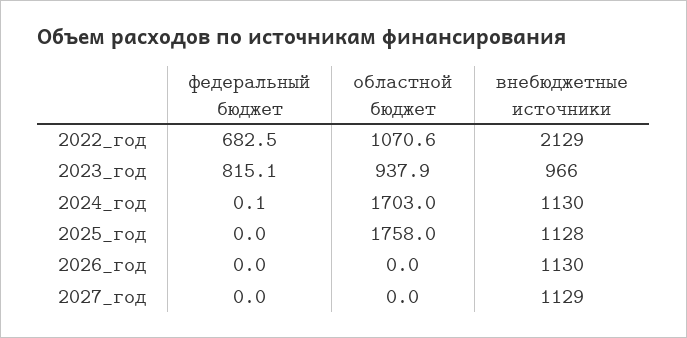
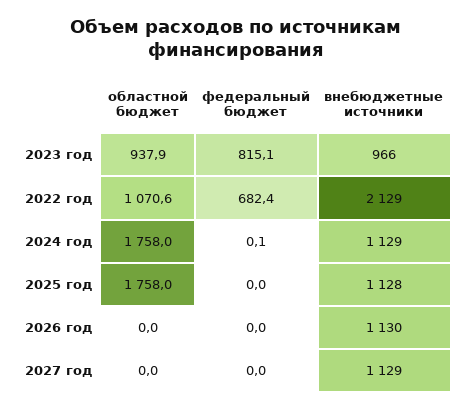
  {
    "федеральный бюджет": {
-     "2022_год": 682.5,
+     "2022_год": 682.4,
      "2023_год": 815.1,
      "2024_год": 0.1,
      "2025_год": 0,
      "2026_год": 0,
      "2027_год": 0
    },
    "областной бюджет": {
      "2022_год": 1070.6,
      "2023_год": 937.9,
-     "2024_год": 1703,
+     "2024_год": 1758,
      "2025_год": 1758,
      "2026_год": 0,
      "2027_год": 0
    },
    "внебюджетные источники": {
      "2022_год": 2129,
      "2023_год": 966,
-     "2024_год": 1130,
+     "2024_год": 1129,
      "2025_год": 1128,
      "2026_год": 1130,
      "2027_год": 1129
    }
  }

